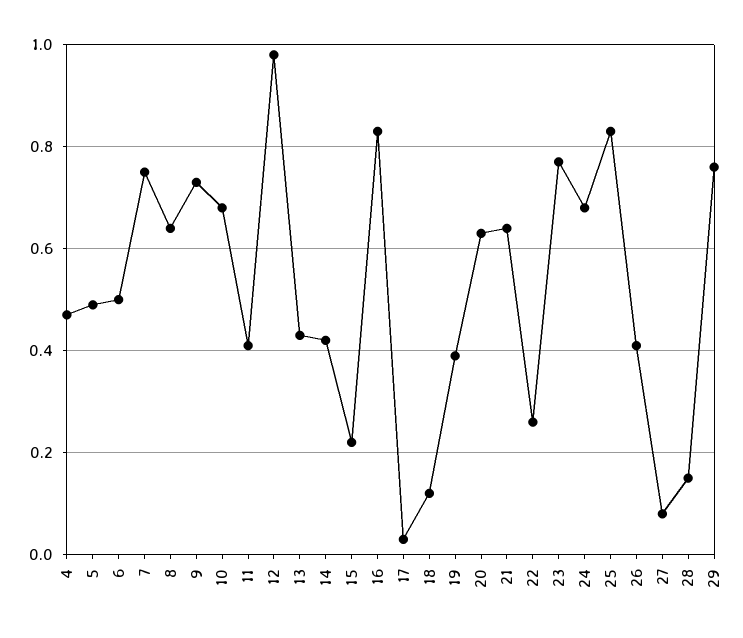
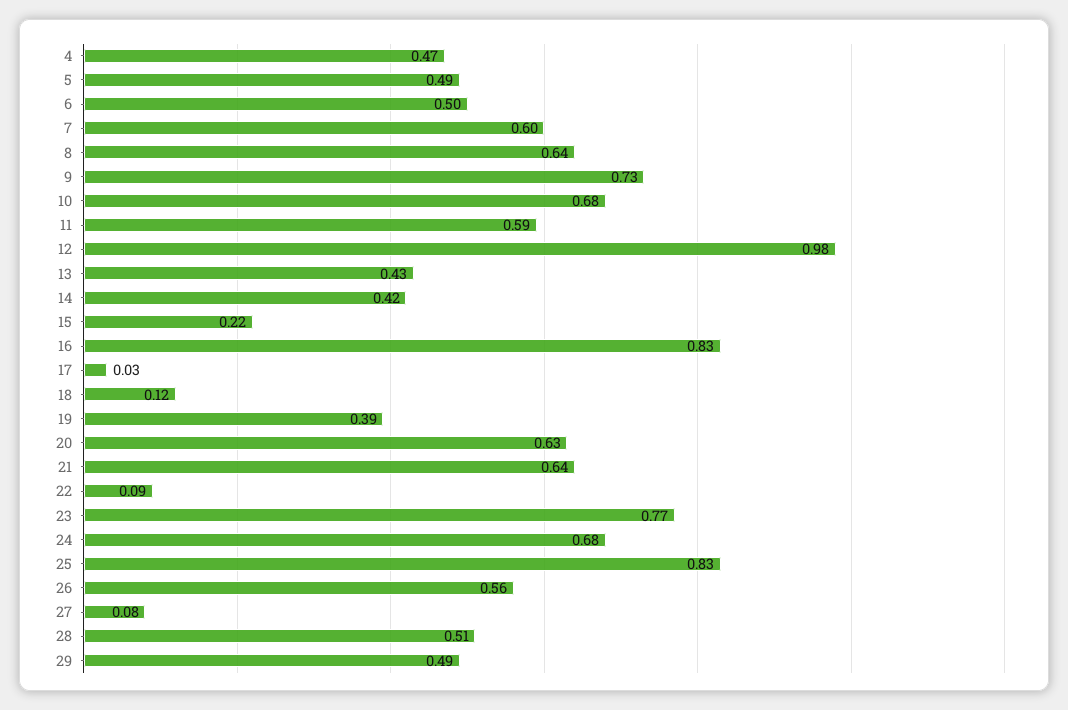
  {
    "4": 0.47,
    "5": 0.49,
    "6": 0.5,
-   "7": 0.75,
+   "7": 0.6,
    "8": 0.64,
    "9": 0.73,
    "10": 0.68,
-   "11": 0.4,
+   "11": 0.59,
    "12": 0.98,
    "13": 0.43,
    "14": 0.42,
    "15": 0.22,
    "16": 0.83,
    "17": 0.03,
    "18": 0.12,
    "19": 0.39,
    "20": 0.63,
    "21": 0.64,
-   "22": 0.25,
+   "22": 0.09,
    "23": 0.77,
    "24": 0.68,
    "25": 0.83,
-   "26": 0.4,
+   "26": 0.56,
    "27": 0.08,
-   "28": 0.15,
+   "28": 0.51,
-   "29": 0.75
+   "29": 0.49
  }

